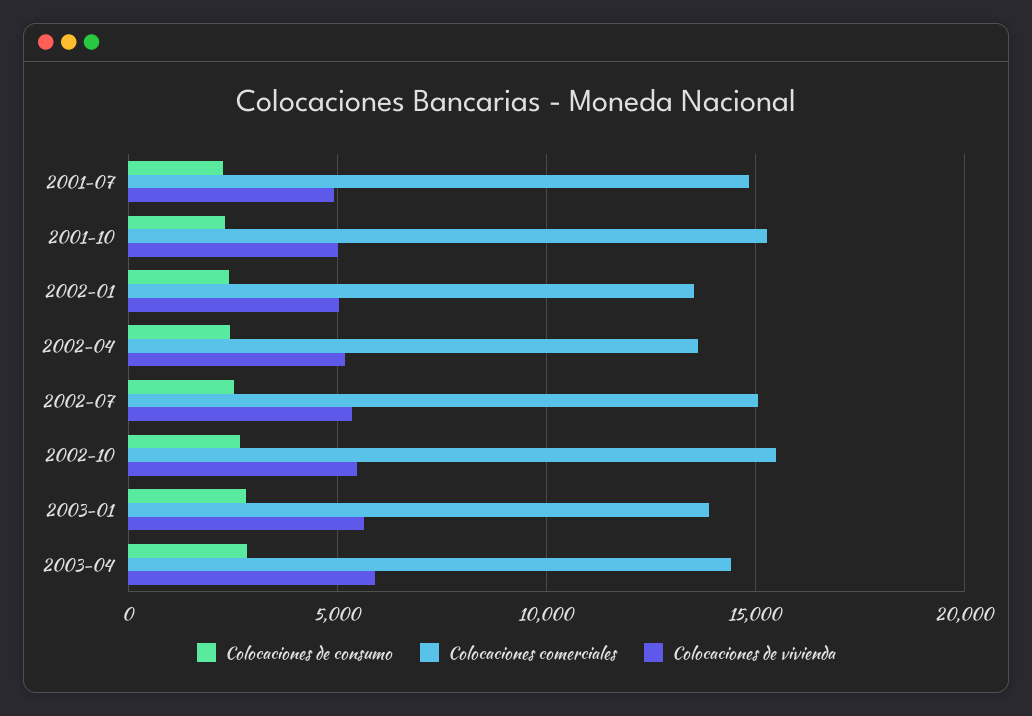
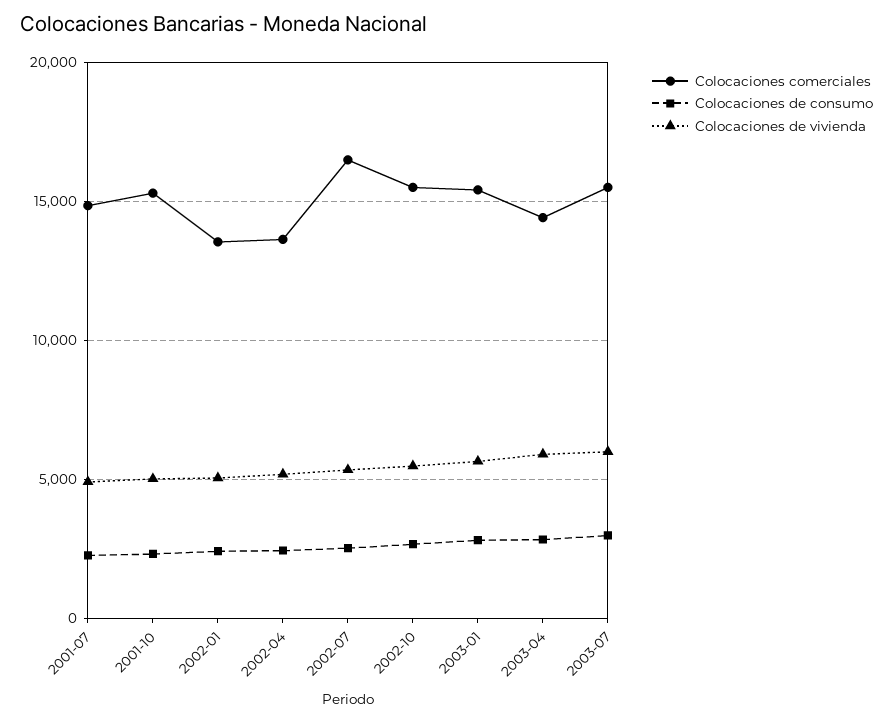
  {
    "Colocaciones de consumo": {
      "2001-07": 2500,
      "2001-10": 2500,
      "2002-01": 2500,
      "2002-04": 2500,
      "2002-07": 2500,
      "2002-10": 2500,
      "2003-01": 3000,
-     "2003-04": 3000
+     "2003-04": 3000,
+     "2003-07": 3000
    },
    "Colocaciones comerciales": {
      "2001-07": 15000,
      "2001-10": 15500,
      "2002-01": 13500,
      "2002-04": 13500,
-     "2002-07": 15000,
+     "2002-07": 16500,
      "2002-10": 15500,
-     "2003-01": 14000,
+     "2003-01": 15500,
-     "2003-04": 14500
+     "2003-04": 14500,
+     "2003-07": 15500
    },
    "Colocaciones de vivienda": {
      "2001-07": 5000,
      "2001-10": 5000,
      "2002-01": 5000,
      "2002-04": 5000,
      "2002-07": 5500,
      "2002-10": 5500,
      "2003-01": 5500,
-     "2003-04": 6000
+     "2003-04": 6000,
+     "2003-07": 6000
    }
  }

